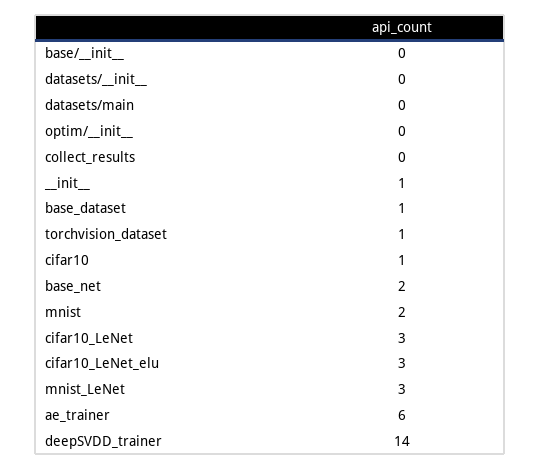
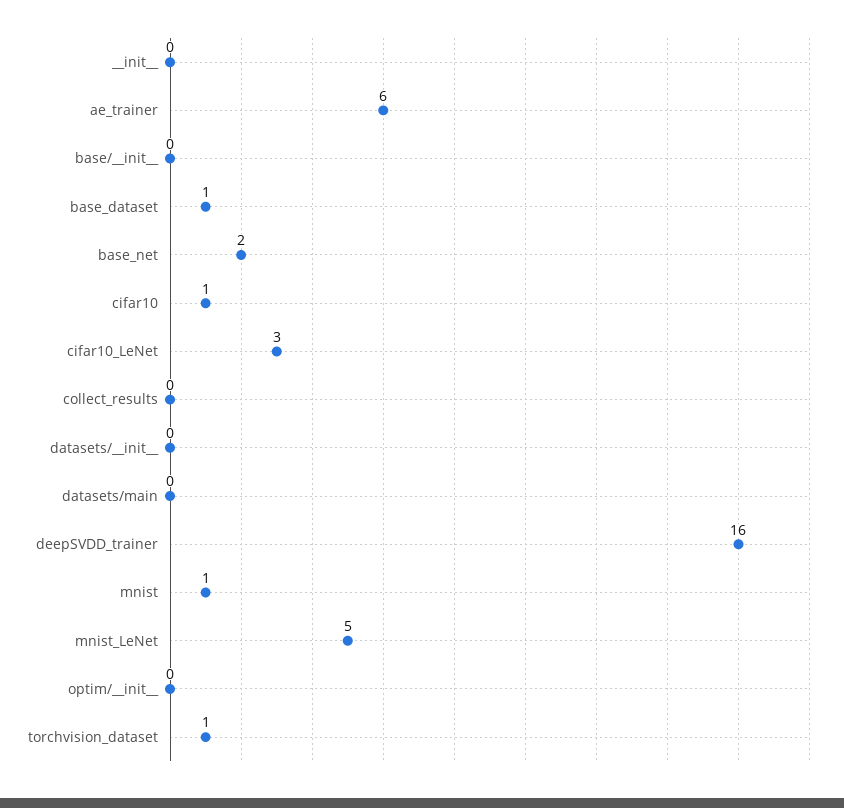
  {
    "base/__init__": 0,
    "datasets/__init__": 0,
    "datasets/main": 0,
    "optim/__init__": 0,
    "collect_results": 0,
-   "__init__": 1,
+   "__init__": 0,
    "base_dataset": 1,
    "torchvision_dataset": 1,
    "cifar10": 1,
    "base_net": 2,
-   "mnist": 2,
+   "mnist": 1,
    "cifar10_LeNet": 3,
-   "cifar10_LeNet_elu": 3,
-   "mnist_LeNet": 3,
+   "mnist_LeNet": 5,
    "ae_trainer": 6,
-   "deepSVDD_trainer": 14
+   "deepSVDD_trainer": 16
  }

